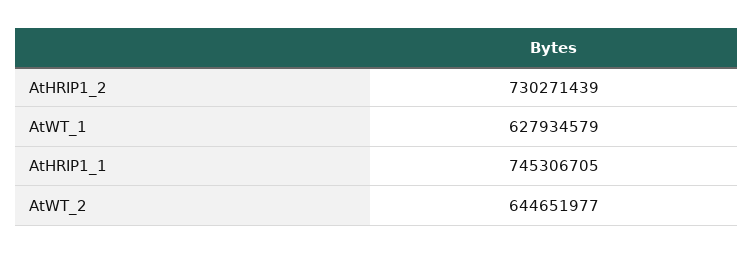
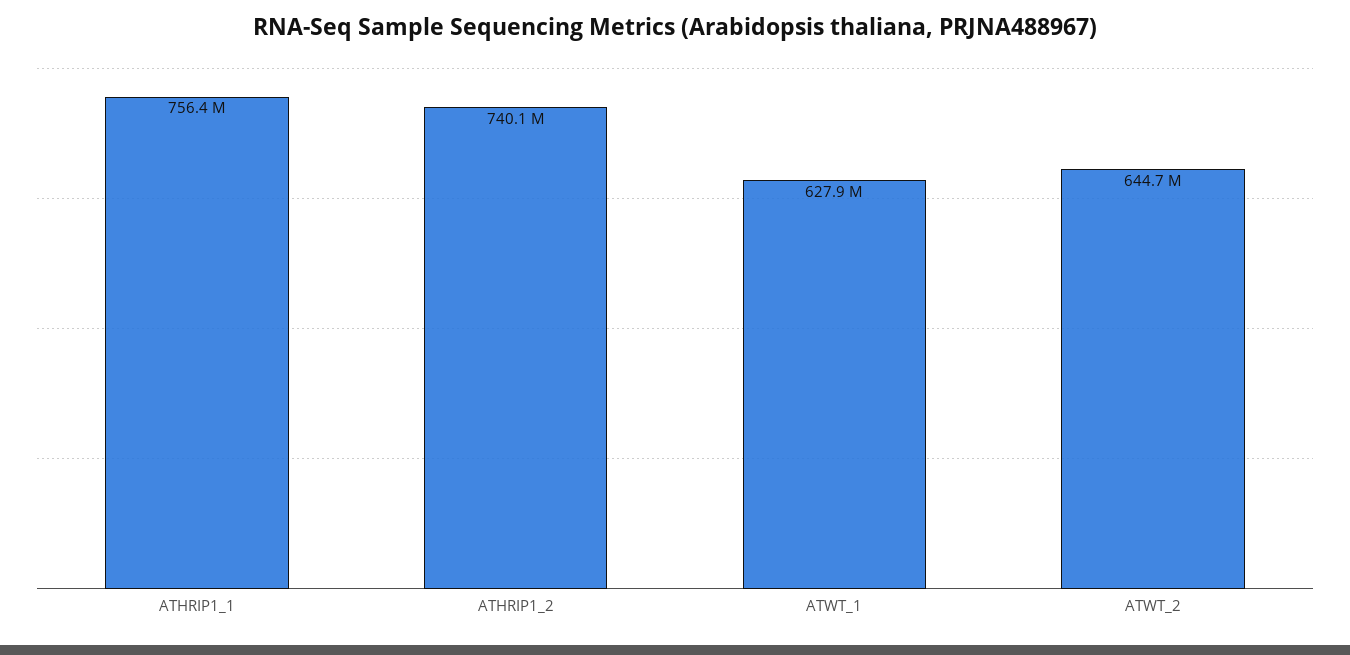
  {
-   "AtHRIP1_2": 730271439,
+   "AtHRIP1_2": 740100000,
    "AtWT_1": 627934579,
-   "AtHRIP1_1": 745306705,
+   "AtHRIP1_1": 756400000,
    "AtWT_2": 644651977
  }

